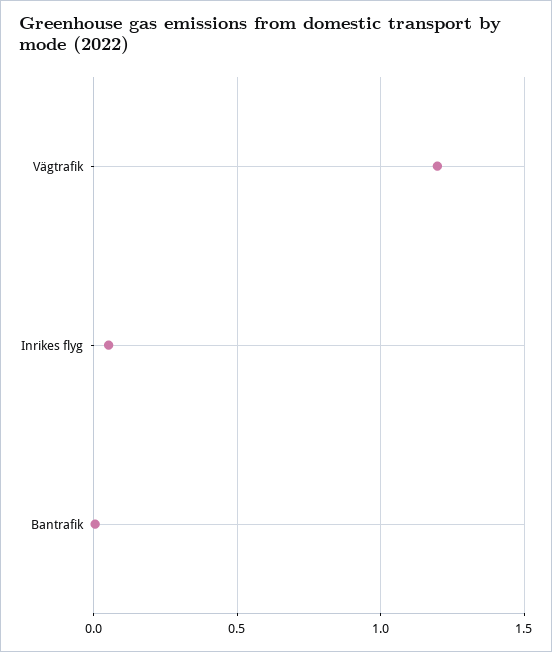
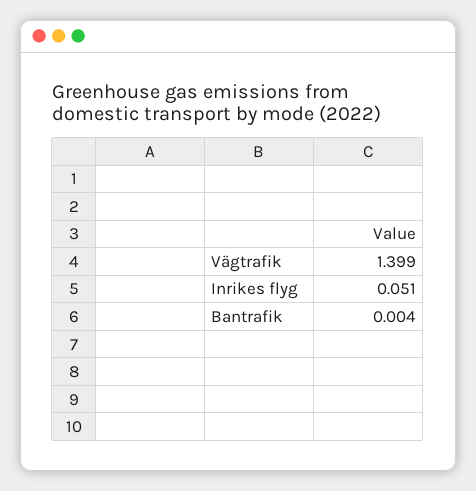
  {
-   "Vägtrafik": 1.2,
+   "Vägtrafik": 1.399,
    "Inrikes flyg": 0.051,
    "Bantrafik": 0.004
  }

